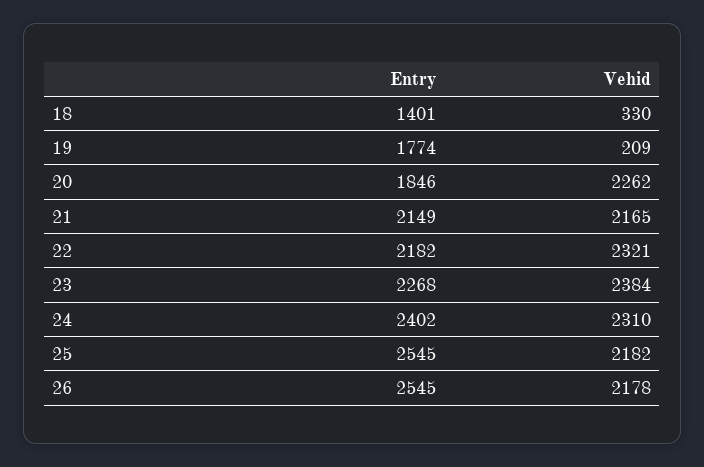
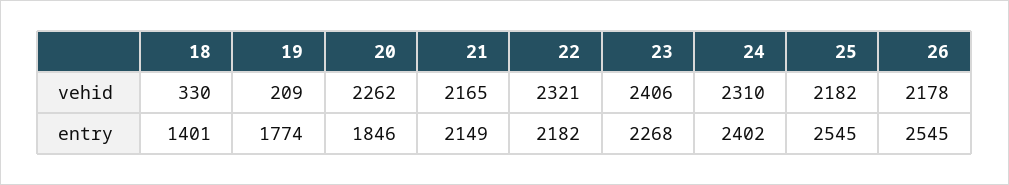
  {
    "Entry": {
      "18": 1401,
      "19": 1774,
      "20": 1846,
      "21": 2149,
      "22": 2182,
      "23": 2268,
      "24": 2402,
      "25": 2545,
      "26": 2545
    },
    "Vehid": {
      "18": 330,
      "19": 209,
      "20": 2262,
      "21": 2165,
      "22": 2321,
-     "23": 2384,
+     "23": 2406,
      "24": 2310,
      "25": 2182,
      "26": 2178
    }
  }

